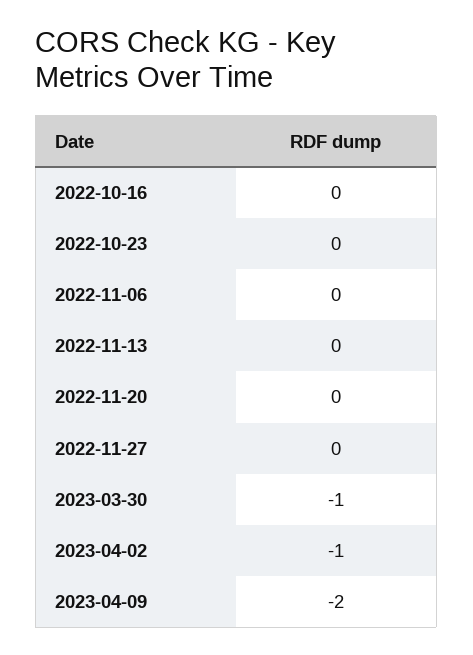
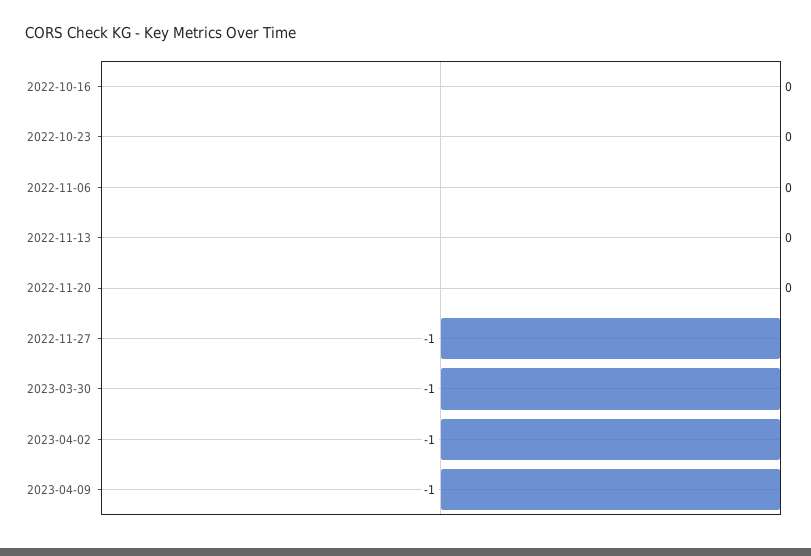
  {
    "2022-10-16": 0,
    "2022-10-23": 0,
    "2022-11-06": 0,
    "2022-11-13": 0,
    "2022-11-20": 0,
-   "2022-11-27": 0,
+   "2022-11-27": -1,
    "2023-03-30": -1,
    "2023-04-02": -1,
-   "2023-04-09": -2
+   "2023-04-09": -1
  }

